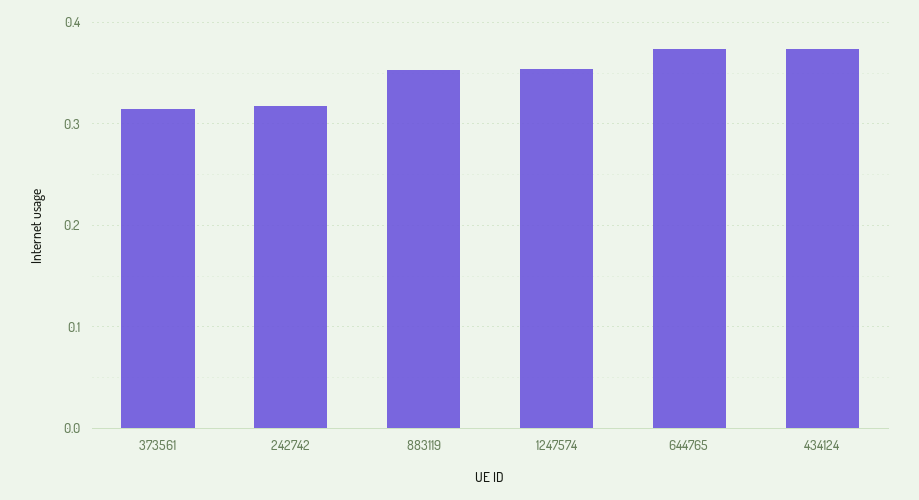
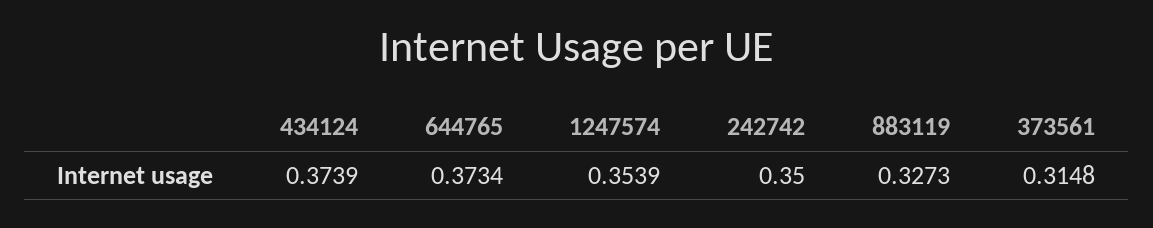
  {
    "373561": 0.3148,
-   "242742": 0.32,
+   "242742": 0.35,
-   "883119": 0.35,
+   "883119": 0.3273,
    "1247574": 0.3539,
    "644765": 0.3734,
    "434124": 0.3739
  }

